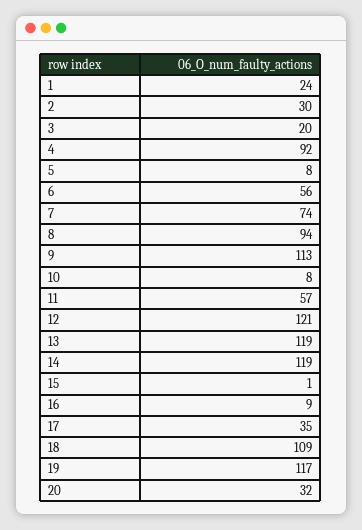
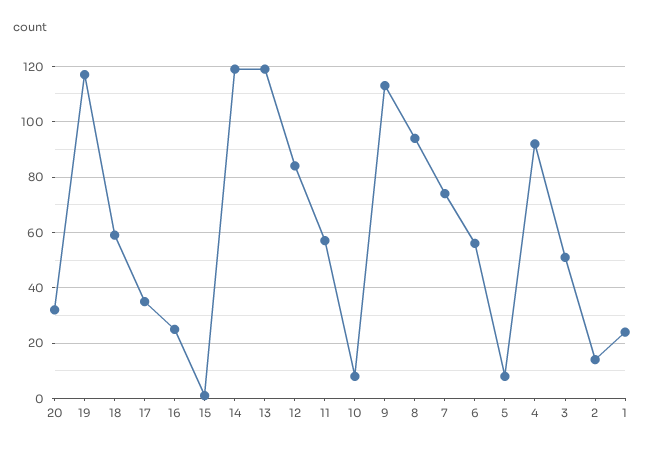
  {
    "1": 24,
-   "2": 30,
+   "2": 15,
-   "3": 20,
+   "3": 50,
    "4": 92,
    "5": 8,
    "6": 56,
    "7": 74,
    "8": 94,
    "9": 113,
    "10": 8,
    "11": 57,
-   "12": 121,
+   "12": 85,
    "13": 119,
    "14": 119,
    "15": 1,
-   "16": 9,
+   "16": 25,
    "17": 35,
-   "18": 109,
+   "18": 60,
    "19": 117,
    "20": 32
  }

